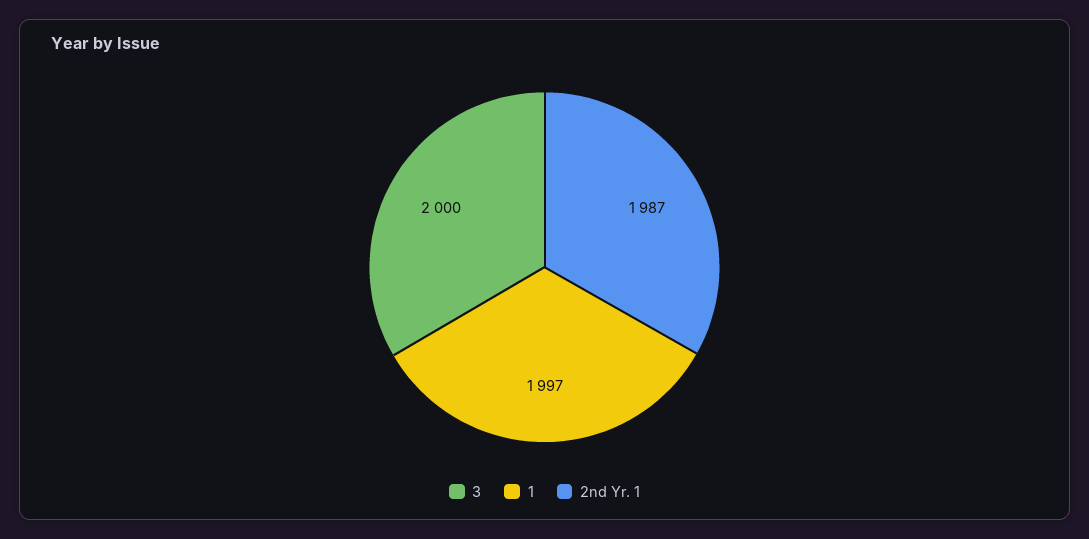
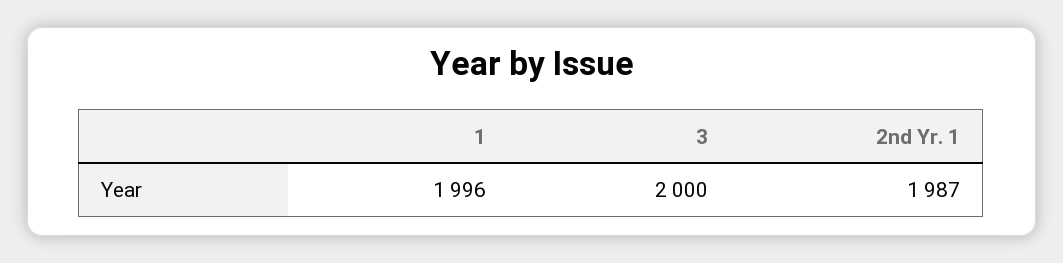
  {
    "3": 2000,
-   "1": 1997,
+   "1": 1996,
    "2nd Yr. 1": 1987
  }

